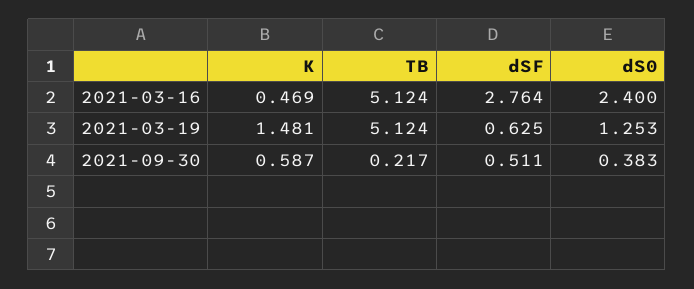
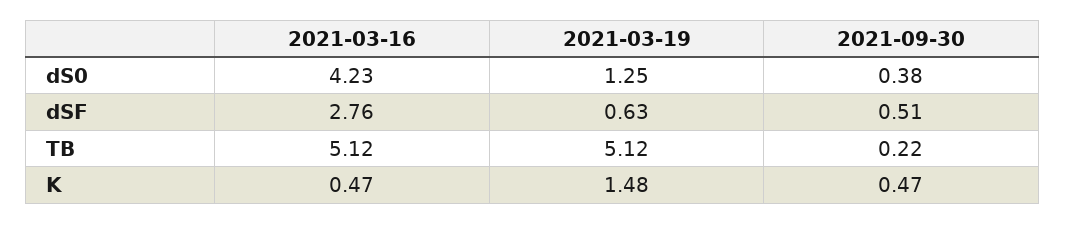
  {
    "K": {
      "2021-03-16": 0.469,
      "2021-03-19": 1.481,
-     "2021-09-30": 0.587
+     "2021-09-30": 0.47
    },
    "TB": {
      "2021-03-16": 5.124,
      "2021-03-19": 5.124,
      "2021-09-30": 0.217
    },
    "dSF": {
      "2021-03-16": 2.764,
      "2021-03-19": 0.625,
      "2021-09-30": 0.511
    },
    "dS0": {
-     "2021-03-16": 2.4,
+     "2021-03-16": 4.23,
      "2021-03-19": 1.253,
      "2021-09-30": 0.383
    }
  }

